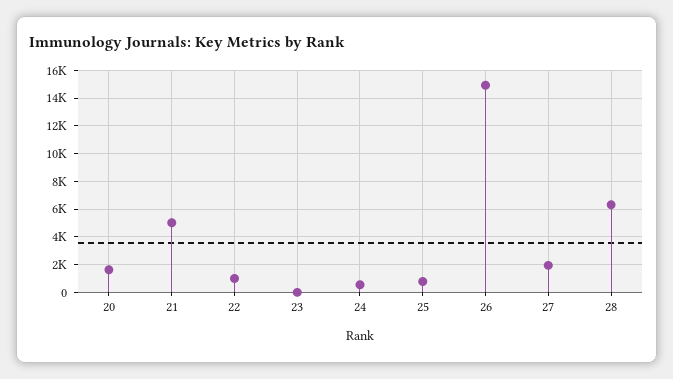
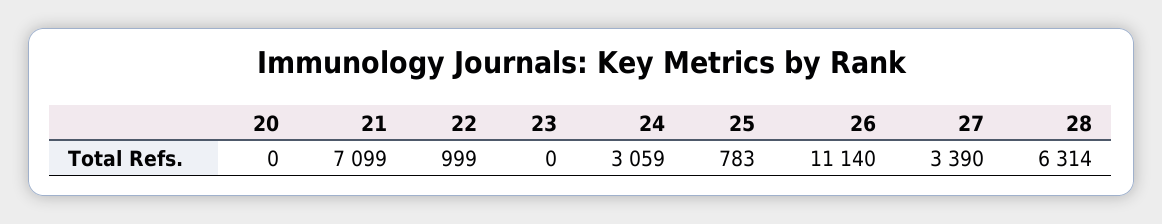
  {
-   "20": 1500,
+   "20": 0,
-   "21": 5000,
+   "21": 7099,
    "22": 999,
    "23": 0,
-   "24": 500,
+   "24": 3059,
    "25": 783,
-   "26": 15000,
+   "26": 11140,
-   "27": 2000,
+   "27": 3390,
    "28": 6314
  }

